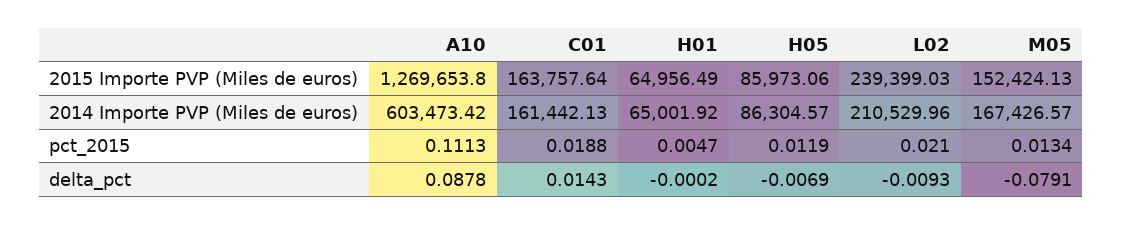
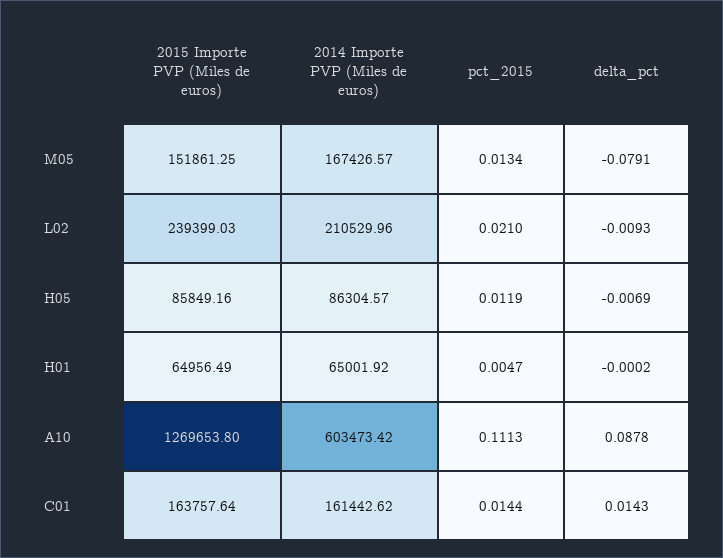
  {
    "A10": {
      "2015 Importe PVP (Miles de euros)": 1269653.8,
      "2014 Importe PVP (Miles de euros)": 603473.42,
      "pct_2015": 0.1113,
      "delta_pct": 0.0878
    },
    "C01": {
      "2015 Importe PVP (Miles de euros)": 163757.64,
-     "2014 Importe PVP (Miles de euros)": 161442.13,
+     "2014 Importe PVP (Miles de euros)": 161442.62,
-     "pct_2015": 0.0188,
+     "pct_2015": 0.0144,
      "delta_pct": 0.0143
    },
    "H01": {
      "2015 Importe PVP (Miles de euros)": 64956.49,
      "2014 Importe PVP (Miles de euros)": 65001.92,
      "pct_2015": 0.0047,
      "delta_pct": -0.0002
    },
    "H05": {
-     "2015 Importe PVP (Miles de euros)": 85973.06,
+     "2015 Importe PVP (Miles de euros)": 85849.16,
      "2014 Importe PVP (Miles de euros)": 86304.57,
      "pct_2015": 0.0119,
      "delta_pct": -0.0069
    },
    "L02": {
      "2015 Importe PVP (Miles de euros)": 239399.03,
      "2014 Importe PVP (Miles de euros)": 210529.96,
      "pct_2015": 0.021,
      "delta_pct": -0.0093
    },
    "M05": {
-     "2015 Importe PVP (Miles de euros)": 152424.13,
+     "2015 Importe PVP (Miles de euros)": 151861.25,
      "2014 Importe PVP (Miles de euros)": 167426.57,
      "pct_2015": 0.0134,
      "delta_pct": -0.0791
    }
  }

